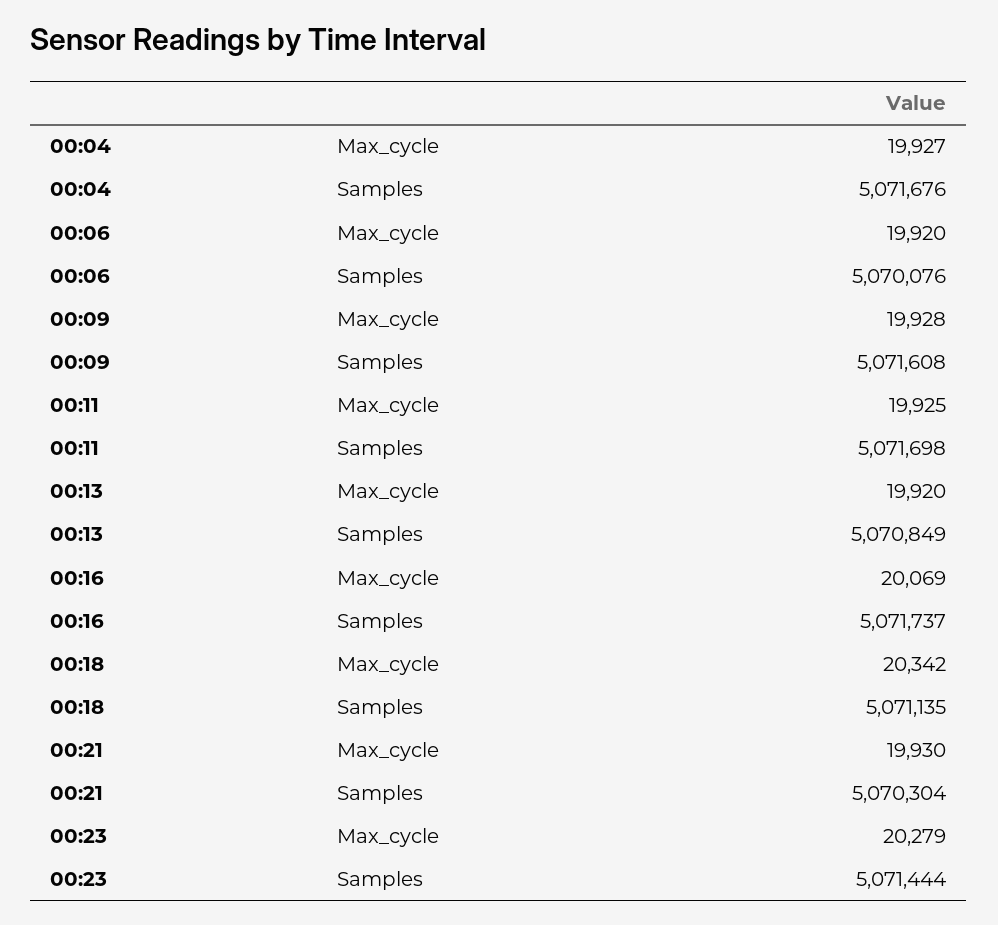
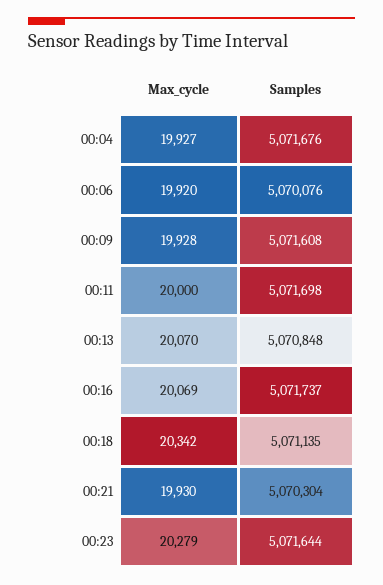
  {
    "00:04": {
      "Max_cycle": 19927,
      "Samples": 5071676
    },
    "00:06": {
      "Max_cycle": 19920,
      "Samples": 5070076
    },
    "00:09": {
      "Max_cycle": 19928,
      "Samples": 5071608
    },
    "00:11": {
-     "Max_cycle": 19925,
+     "Max_cycle": 20000,
      "Samples": 5071698
    },
    "00:13": {
-     "Max_cycle": 19920,
+     "Max_cycle": 20070,
-     "Samples": 5070849
+     "Samples": 5070848
    },
    "00:16": {
      "Max_cycle": 20069,
      "Samples": 5071737
    },
    "00:18": {
      "Max_cycle": 20342,
      "Samples": 5071135
    },
    "00:21": {
      "Max_cycle": 19930,
      "Samples": 5070304
    },
    "00:23": {
      "Max_cycle": 20279,
-     "Samples": 5071444
+     "Samples": 5071644
    }
  }

